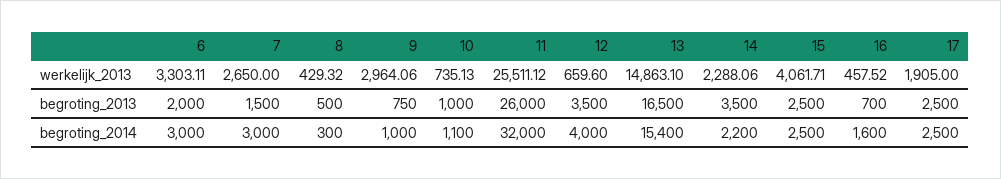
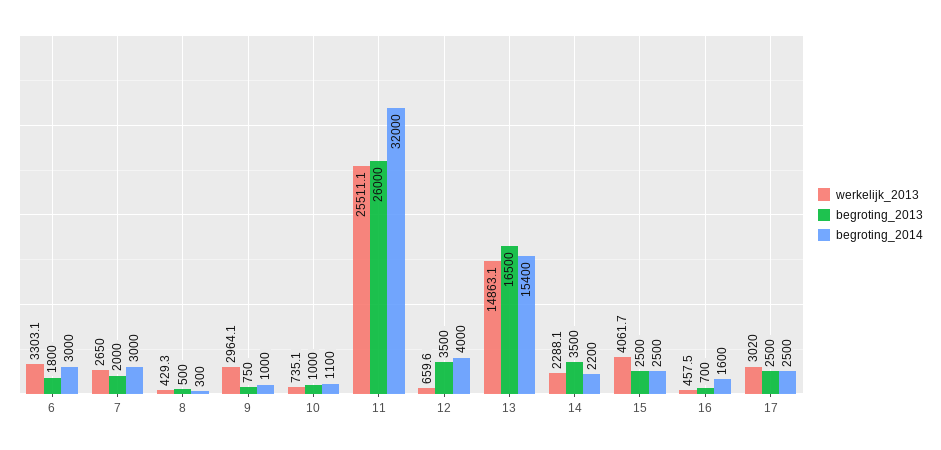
  {
    "werkelijk_2013": {
      "6": 3303.11,
      "7": 2650,
      "8": 429.32,
      "9": 2964.06,
      "10": 735.13,
      "11": 25511.12,
      "12": 659.6,
      "13": 14863.1,
      "14": 2288.06,
      "15": 4061.71,
      "16": 457.52,
-     "17": 1905
+     "17": 3020
    },
    "begroting_2013": {
-     "6": 2000,
+     "6": 1800,
-     "7": 1500,
+     "7": 2000,
      "8": 500,
      "9": 750,
      "10": 1000,
      "11": 26000,
      "12": 3500,
      "13": 16500,
      "14": 3500,
      "15": 2500,
      "16": 700,
      "17": 2500
    },
    "begroting_2014": {
      "6": 3000,
      "7": 3000,
      "8": 300,
      "9": 1000,
      "10": 1100,
      "11": 32000,
      "12": 4000,
      "13": 15400,
      "14": 2200,
      "15": 2500,
      "16": 1600,
      "17": 2500
    }
  }

